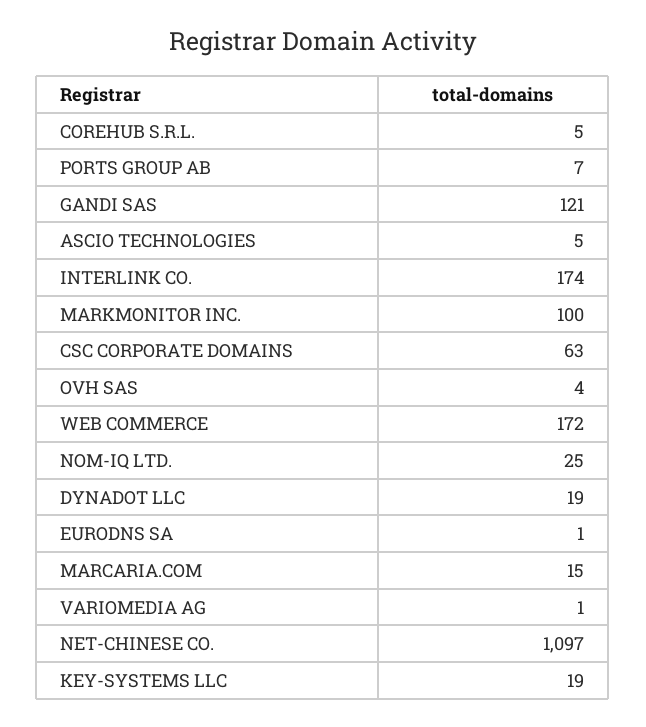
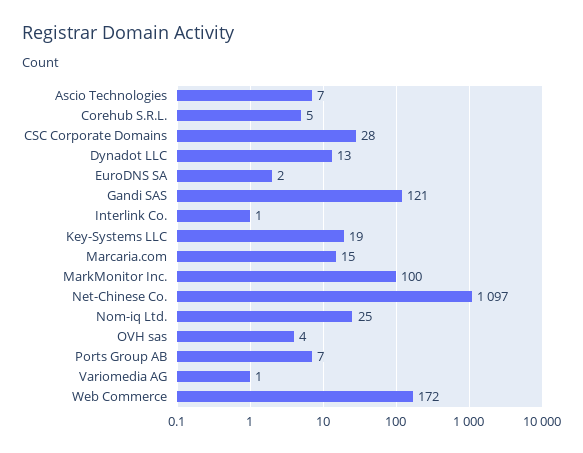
  {
    "COREHUB S.R.L.": 5,
    "PORTS GROUP AB": 7,
    "GANDI SAS": 121,
-   "ASCIO TECHNOLOGIES": 5,
+   "ASCIO TECHNOLOGIES": 7,
-   "INTERLINK CO.": 174,
+   "INTERLINK CO.": 1,
    "MARKMONITOR INC.": 100,
-   "CSC CORPORATE DOMAINS": 63,
+   "CSC CORPORATE DOMAINS": 28,
    "OVH SAS": 4,
    "WEB COMMERCE": 172,
    "NOM-IQ LTD.": 25,
-   "DYNADOT LLC": 19,
+   "DYNADOT LLC": 13,
-   "EURODNS SA": 1,
+   "EURODNS SA": 2,
    "MARCARIA.COM": 15,
    "VARIOMEDIA AG": 1,
    "NET-CHINESE CO.": 1097,
    "KEY-SYSTEMS LLC": 19
  }

